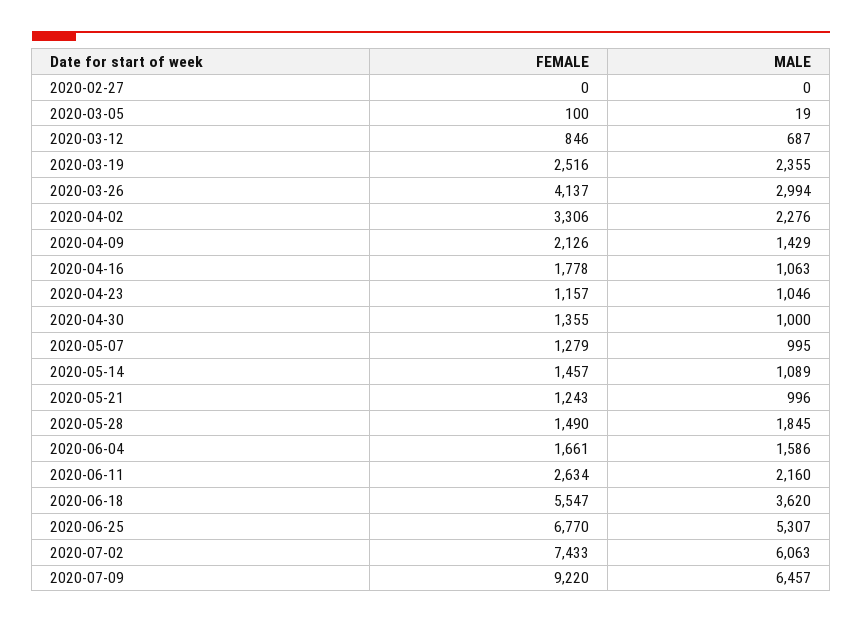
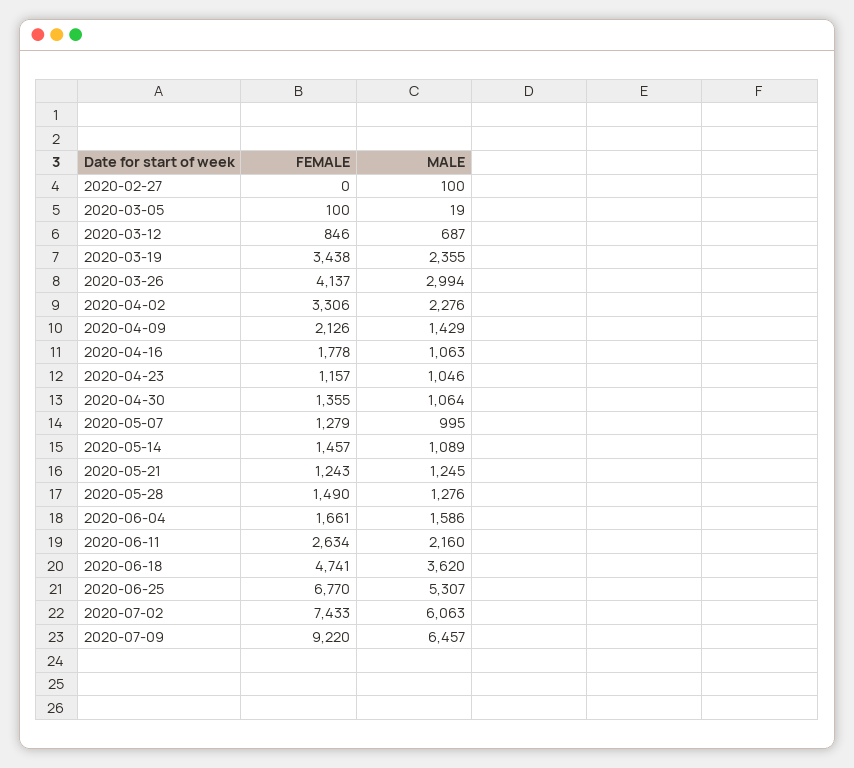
  {
    "FEMALE": {
      "2020-02-27": 0,
      "2020-03-05": 100,
      "2020-03-12": 846,
-     "2020-03-19": 2516,
+     "2020-03-19": 3438,
      "2020-03-26": 4137,
      "2020-04-02": 3306,
      "2020-04-09": 2126,
      "2020-04-16": 1778,
      "2020-04-23": 1157,
      "2020-04-30": 1355,
      "2020-05-07": 1279,
      "2020-05-14": 1457,
      "2020-05-21": 1243,
      "2020-05-28": 1490,
      "2020-06-04": 1661,
      "2020-06-11": 2634,
-     "2020-06-18": 5547,
+     "2020-06-18": 4741,
      "2020-06-25": 6770,
      "2020-07-02": 7433,
      "2020-07-09": 9220
    },
    "MALE": {
-     "2020-02-27": 0,
+     "2020-02-27": 100,
      "2020-03-05": 19,
      "2020-03-12": 687,
      "2020-03-19": 2355,
      "2020-03-26": 2994,
      "2020-04-02": 2276,
      "2020-04-09": 1429,
      "2020-04-16": 1063,
      "2020-04-23": 1046,
-     "2020-04-30": 1000,
+     "2020-04-30": 1064,
      "2020-05-07": 995,
      "2020-05-14": 1089,
-     "2020-05-21": 996,
+     "2020-05-21": 1245,
-     "2020-05-28": 1845,
+     "2020-05-28": 1276,
      "2020-06-04": 1586,
      "2020-06-11": 2160,
      "2020-06-18": 3620,
      "2020-06-25": 5307,
      "2020-07-02": 6063,
      "2020-07-09": 6457
    }
  }

